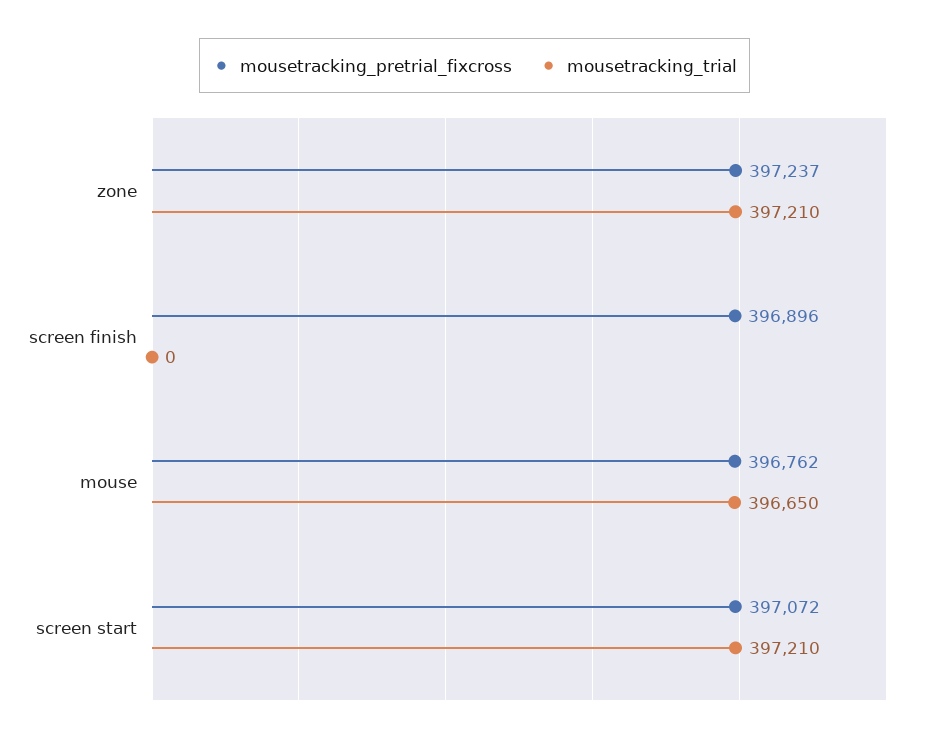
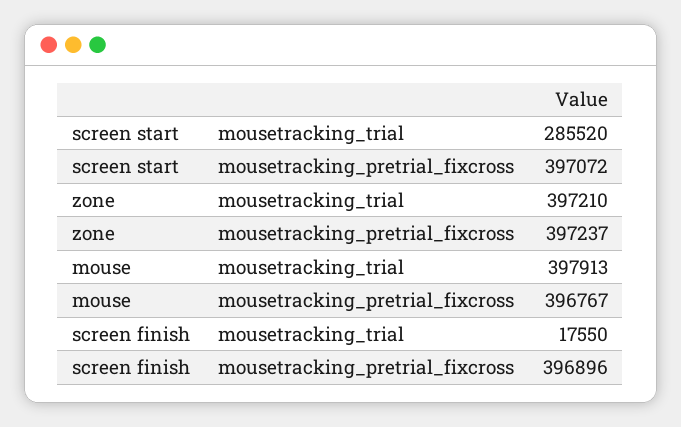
  {
    "mousetracking_pretrial_fixcross": {
      "zone": 397237,
      "screen finish": 396896,
-     "mouse": 396762,
+     "mouse": 396767,
      "screen start": 397072
    },
    "mousetracking_trial": {
      "zone": 397210,
-     "screen finish": 0,
+     "screen finish": 17550,
-     "mouse": 396650,
+     "mouse": 397913,
-     "screen start": 397210
+     "screen start": 285520
    }
  }

